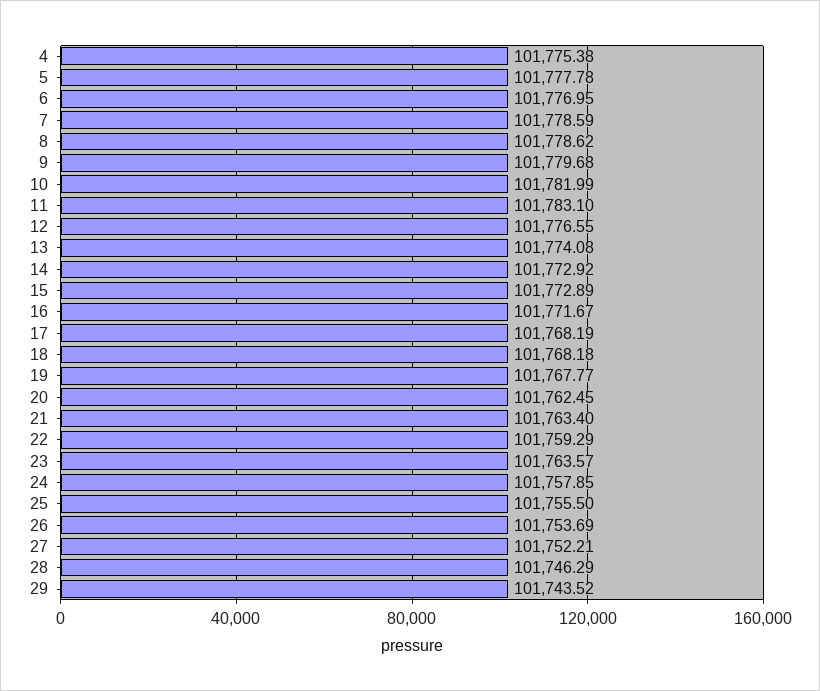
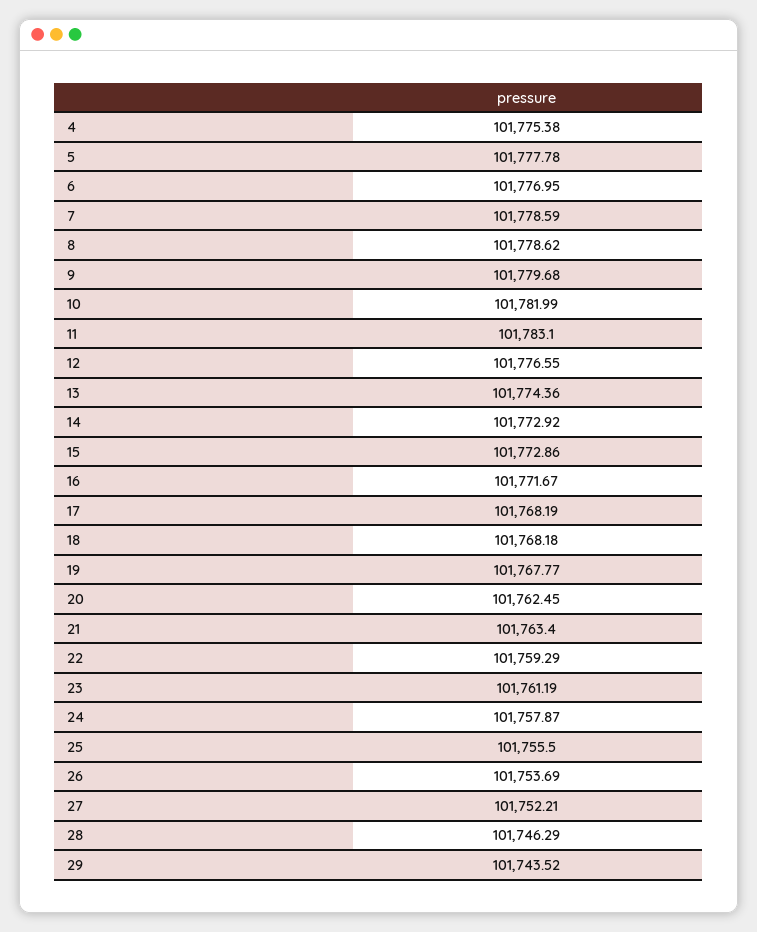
  {
    "4": 101775.38,
    "5": 101777.78,
    "6": 101776.95,
    "7": 101778.59,
    "8": 101778.62,
    "9": 101779.68,
    "10": 101781.99,
    "11": 101783.1,
    "12": 101776.55,
-   "13": 101774.08,
+   "13": 101774.36,
    "14": 101772.92,
-   "15": 101772.89,
+   "15": 101772.86,
    "16": 101771.67,
    "17": 101768.19,
    "18": 101768.18,
    "19": 101767.77,
    "20": 101762.45,
    "21": 101763.4,
    "22": 101759.29,
-   "23": 101763.57,
+   "23": 101761.19,
-   "24": 101757.85,
+   "24": 101757.87,
    "25": 101755.5,
    "26": 101753.69,
    "27": 101752.21,
    "28": 101746.29,
    "29": 101743.52
  }

